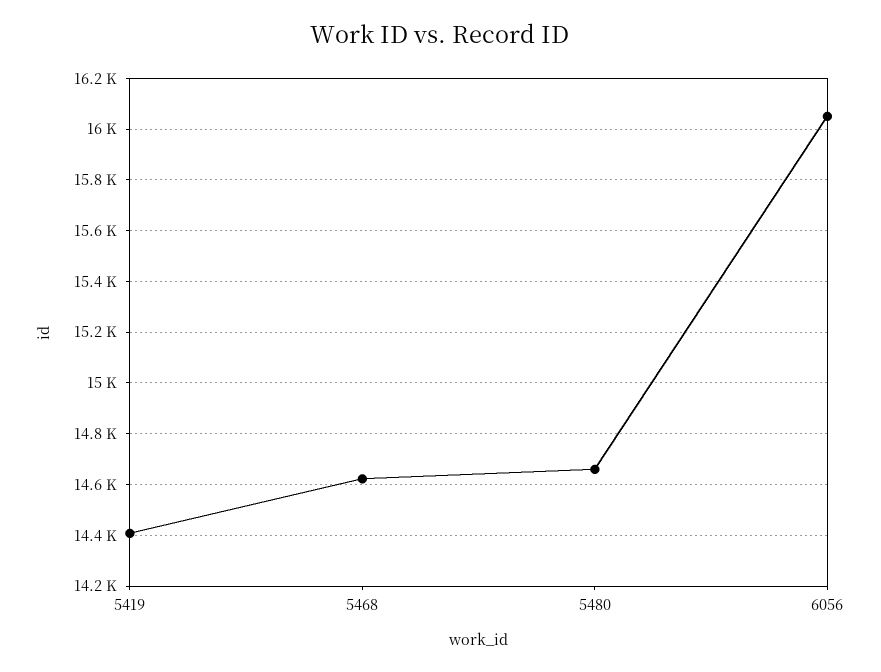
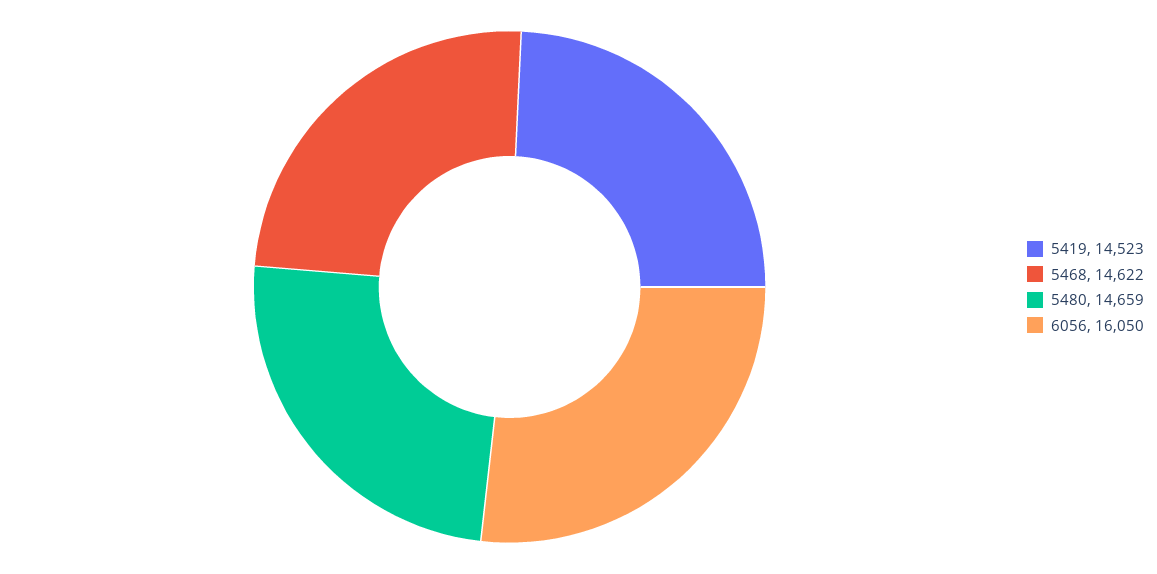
  {
-   "5419": 14400,
+   "5419": 14523,
    "5468": 14622,
    "5480": 14659,
    "6056": 16050
  }

